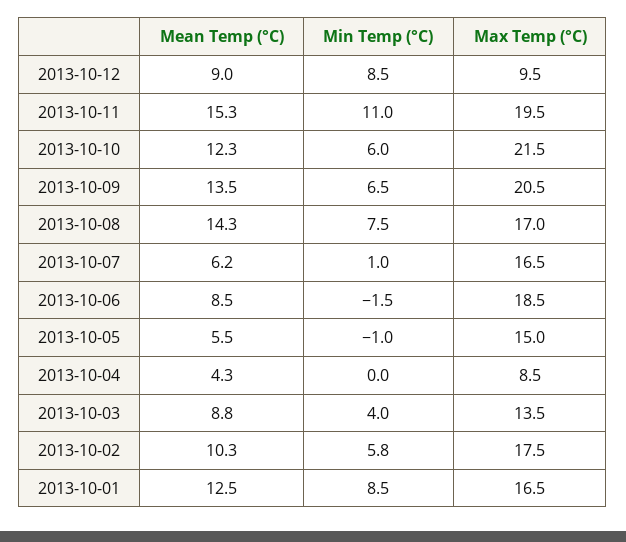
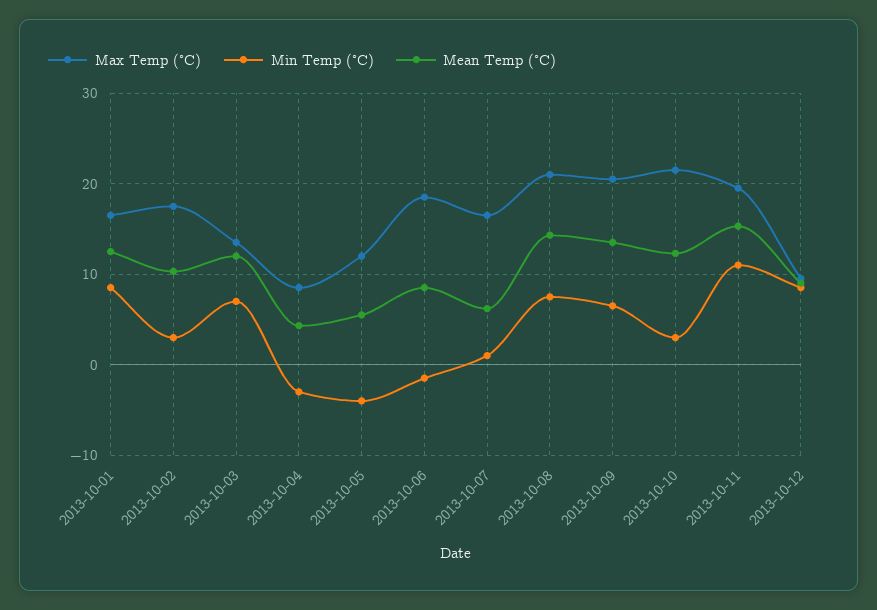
  {
    "Mean Temp (°C)": {
      "2013-10-12": 9,
      "2013-10-11": 15.3,
      "2013-10-10": 12.3,
      "2013-10-09": 13.5,
      "2013-10-08": 14.3,
      "2013-10-07": 6.2,
      "2013-10-06": 8.5,
      "2013-10-05": 5.5,
      "2013-10-04": 4.3,
-     "2013-10-03": 8.8,
+     "2013-10-03": 12,
      "2013-10-02": 10.3,
      "2013-10-01": 12.5
    },
    "Min Temp (°C)": {
      "2013-10-12": 8.5,
      "2013-10-11": 11,
-     "2013-10-10": 6,
+     "2013-10-10": 3,
      "2013-10-09": 6.5,
      "2013-10-08": 7.5,
      "2013-10-07": 1,
      "2013-10-06": -1.5,
-     "2013-10-05": -1,
+     "2013-10-05": -4,
-     "2013-10-04": 0,
+     "2013-10-04": -3,
-     "2013-10-03": 4,
+     "2013-10-03": 7,
-     "2013-10-02": 5.8,
+     "2013-10-02": 3,
      "2013-10-01": 8.5
    },
    "Max Temp (°C)": {
      "2013-10-12": 9.5,
      "2013-10-11": 19.5,
      "2013-10-10": 21.5,
      "2013-10-09": 20.5,
-     "2013-10-08": 17,
+     "2013-10-08": 21,
      "2013-10-07": 16.5,
      "2013-10-06": 18.5,
-     "2013-10-05": 15,
+     "2013-10-05": 12,
      "2013-10-04": 8.5,
      "2013-10-03": 13.5,
      "2013-10-02": 17.5,
      "2013-10-01": 16.5
    }
  }

